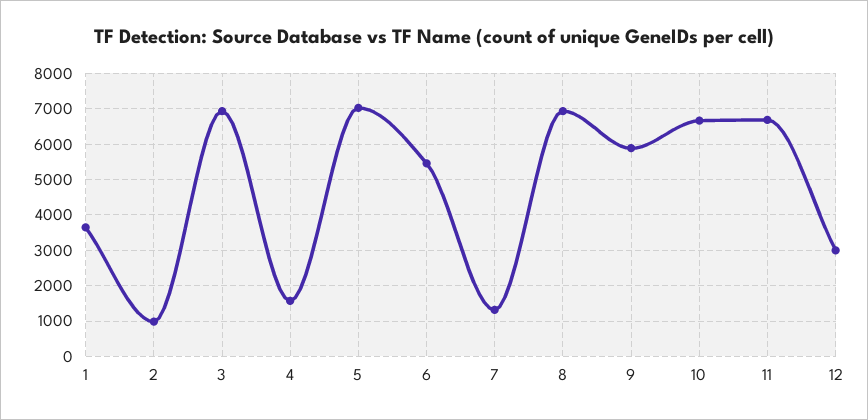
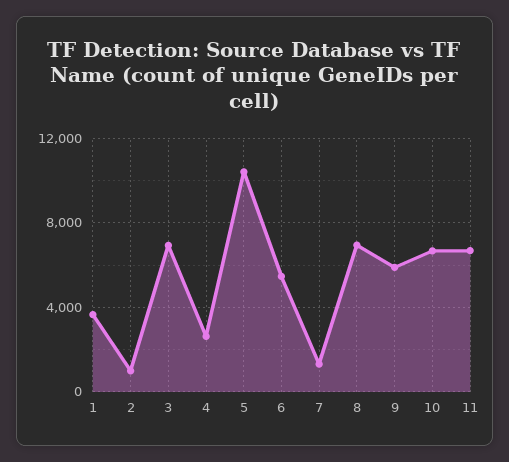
  {
    "1": 3600,
    "2": 1000,
    "3": 7000,
-   "4": 1600,
+   "4": 2500,
-   "5": 7000,
+   "5": 10500,
    "6": 5400,
    "7": 1400,
    "8": 7000,
    "9": 5800,
    "10": 6600,
-   "11": 6600,
+   "11": 6600
-   "12": 3000
  }

